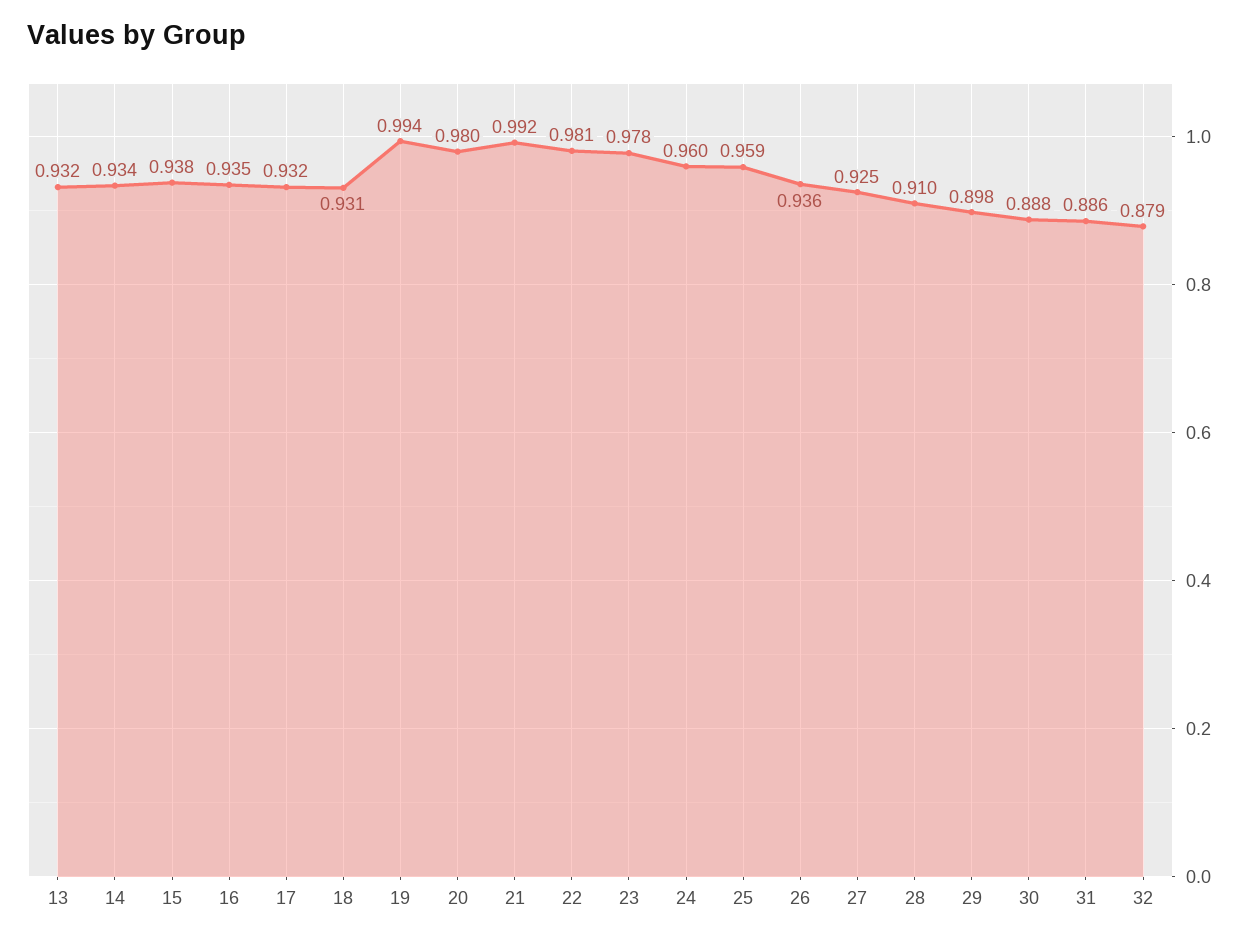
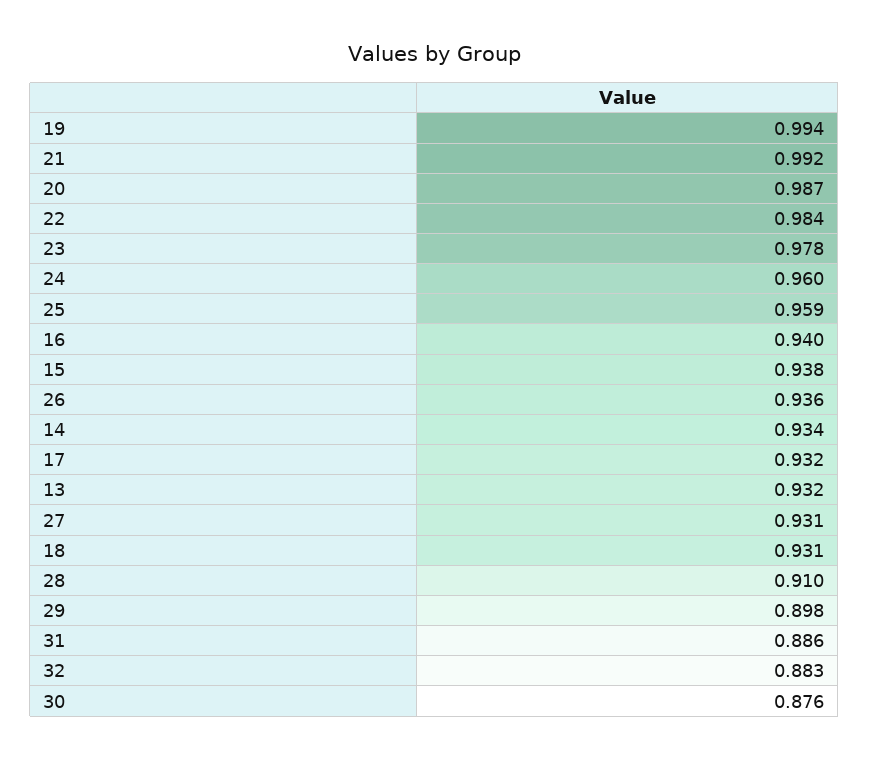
  {
    "13": 0.932,
    "14": 0.934,
    "15": 0.938,
-   "16": 0.935,
+   "16": 0.94,
    "17": 0.932,
    "18": 0.931,
    "19": 0.994,
-   "20": 0.98,
+   "20": 0.987,
    "21": 0.992,
-   "22": 0.981,
+   "22": 0.984,
    "23": 0.978,
    "24": 0.96,
    "25": 0.959,
    "26": 0.936,
-   "27": 0.925,
+   "27": 0.931,
    "28": 0.91,
    "29": 0.898,
-   "30": 0.888,
+   "30": 0.876,
    "31": 0.886,
-   "32": 0.879
+   "32": 0.883
  }

